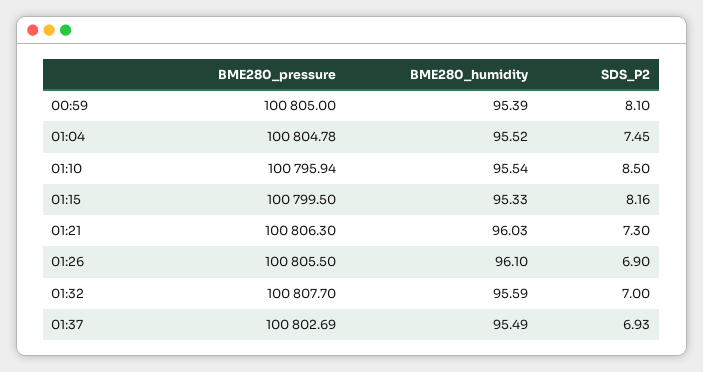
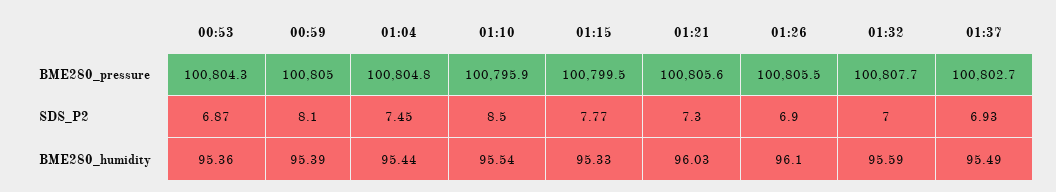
  {
    "BME280_pressure": {
      "00:59": 100805,
      "01:04": 100804.78,
      "01:10": 100795.94,
      "01:15": 100799.5,
-     "01:21": 100806.3,
+     "01:21": 100805.6,
      "01:26": 100805.5,
      "01:32": 100807.7,
-     "01:37": 100802.69
+     "01:37": 100802.69,
+     "00:53": 100804.3
    },
    "BME280_humidity": {
      "00:59": 95.39,
-     "01:04": 95.52,
+     "01:04": 95.44,
      "01:10": 95.54,
      "01:15": 95.33,
      "01:21": 96.03,
      "01:26": 96.1,
      "01:32": 95.59,
-     "01:37": 95.49
+     "01:37": 95.49,
+     "00:53": 95.36
    },
    "SDS_P2": {
      "00:59": 8.1,
      "01:04": 7.45,
      "01:10": 8.5,
-     "01:15": 8.16,
+     "01:15": 7.77,
      "01:21": 7.3,
      "01:26": 6.9,
      "01:32": 7,
-     "01:37": 6.93
+     "01:37": 6.93,
+     "00:53": 6.87
    }
  }

